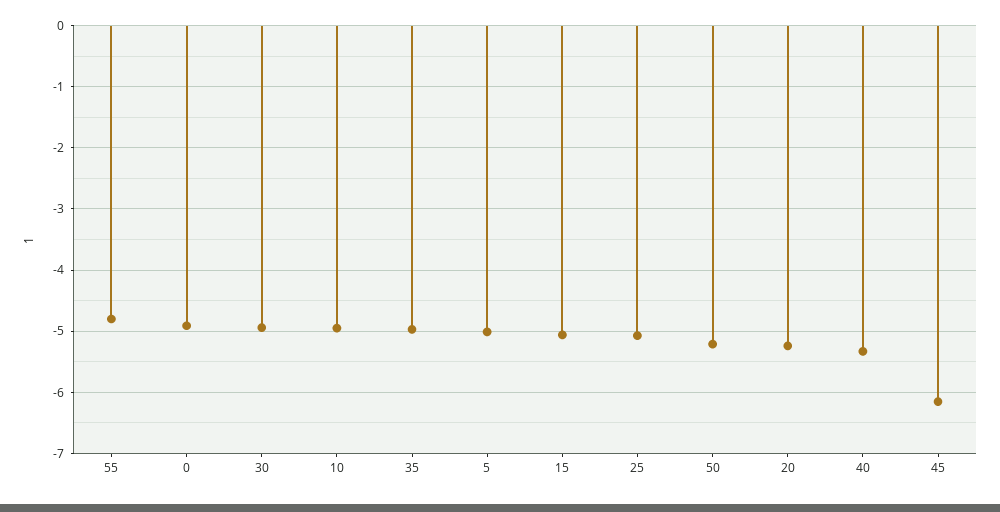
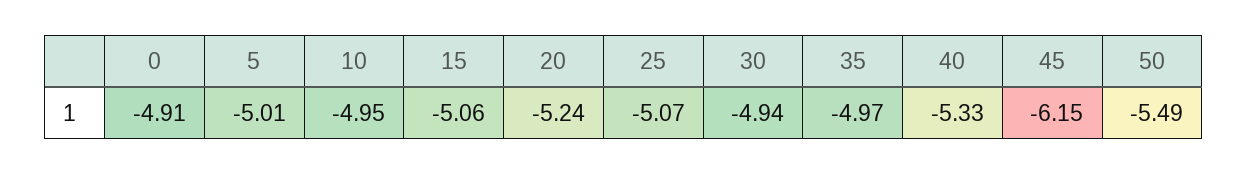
  {
-   "55": -4.8,
    "0": -4.91,
    "30": -4.94,
    "10": -4.95,
    "35": -4.97,
    "5": -5.01,
    "15": -5.06,
    "25": -5.07,
-   "50": -5.2,
+   "50": -5.49,
    "20": -5.24,
    "40": -5.33,
    "45": -6.15
  }

